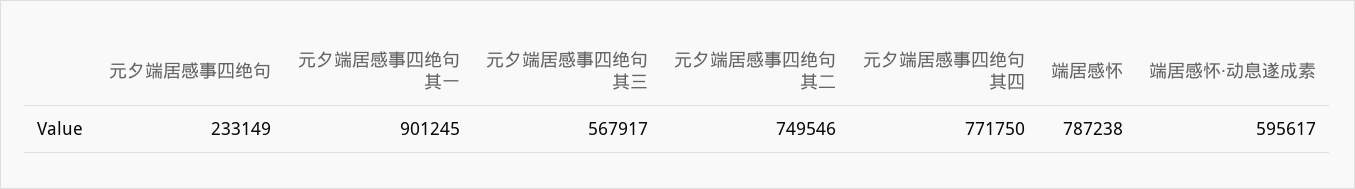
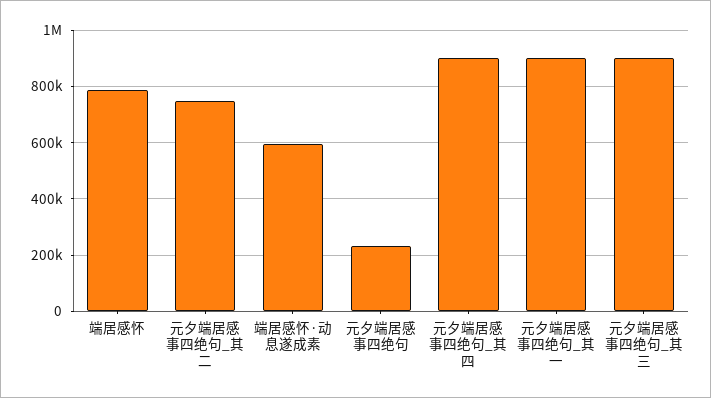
  {
    "元夕端居感事四绝句": 233149,
    "元夕端居感事四绝句 其一": 901245,
-   "元夕端居感事四绝句 其三": 567917,
+   "元夕端居感事四绝句 其三": 900000,
    "元夕端居感事四绝句 其二": 749546,
-   "元夕端居感事四绝句 其四": 771750,
+   "元夕端居感事四绝句 其四": 900000,
    "端居感怀": 787238,
    "端居感怀·动息遂成素": 595617
  }

